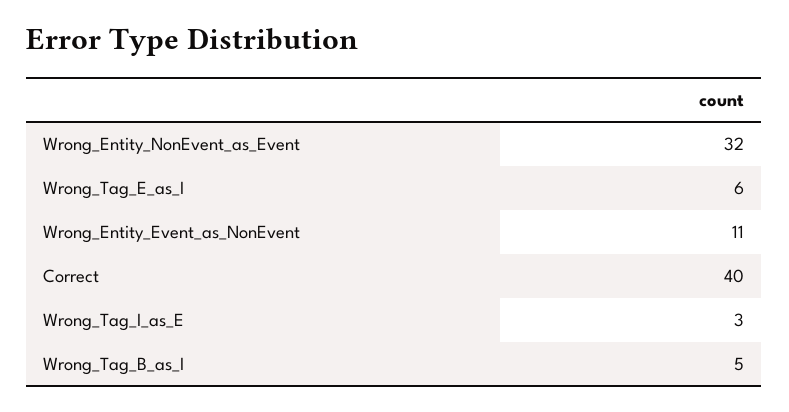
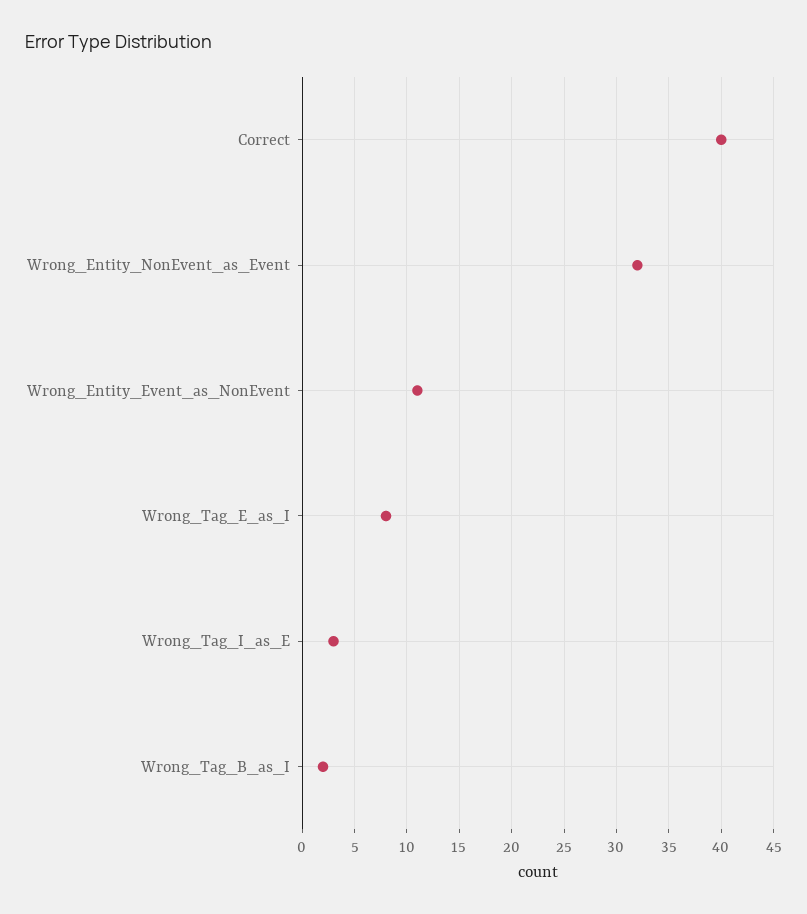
  {
    "Wrong_Entity_NonEvent_as_Event": 32,
-   "Wrong_Tag_E_as_I": 6,
+   "Wrong_Tag_E_as_I": 8,
    "Wrong_Entity_Event_as_NonEvent": 11,
    "Correct": 40,
    "Wrong_Tag_I_as_E": 3,
-   "Wrong_Tag_B_as_I": 5
+   "Wrong_Tag_B_as_I": 2
  }

